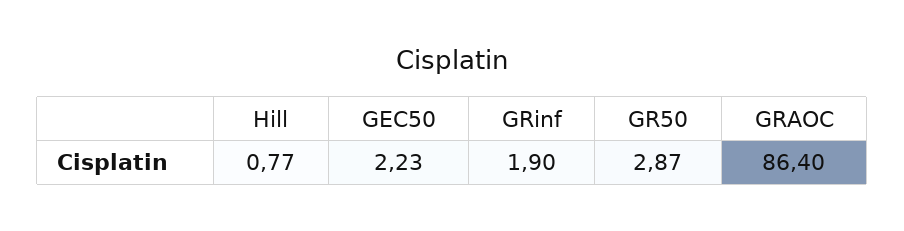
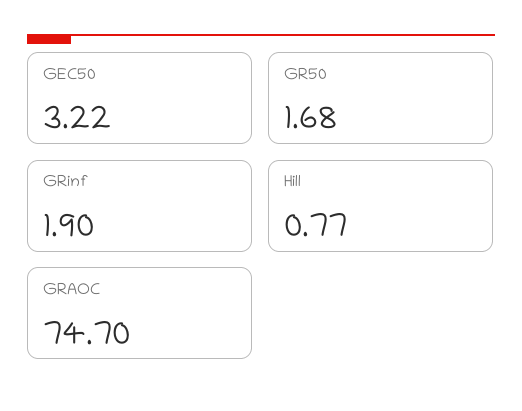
  {
    "Hill": 0.77,
-   "GEC50": 2.23,
+   "GEC50": 3.22,
    "GRinf": 1.9,
-   "GR50": 2.87,
+   "GR50": 1.68,
-   "GRAOC": 86.4
+   "GRAOC": 74.7
  }

